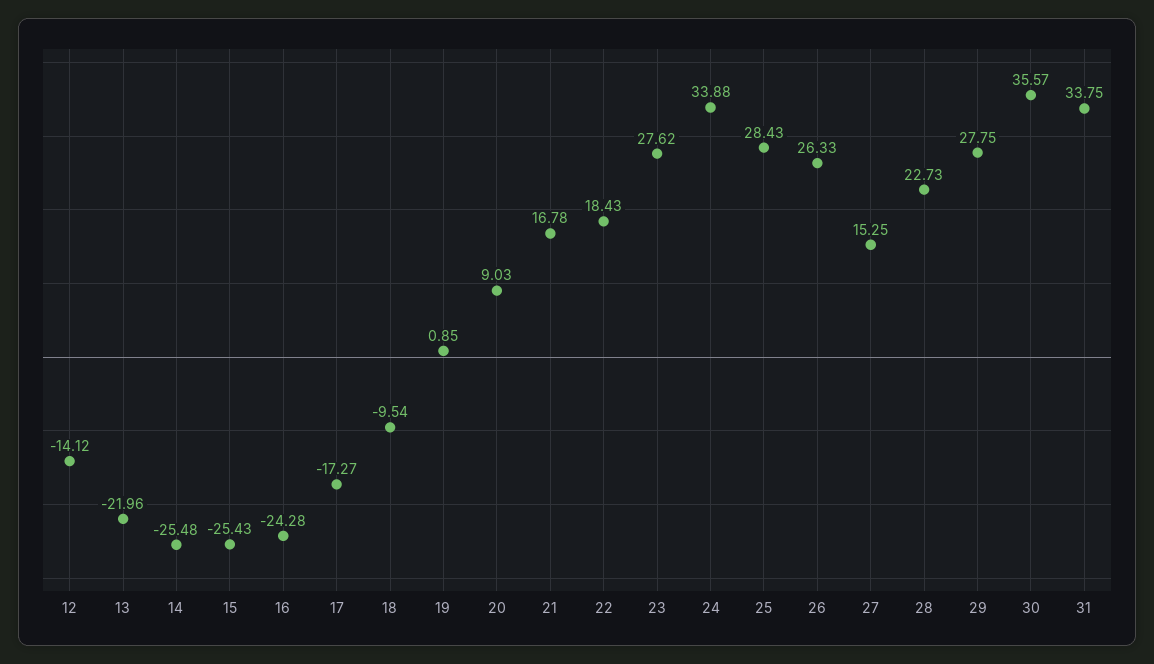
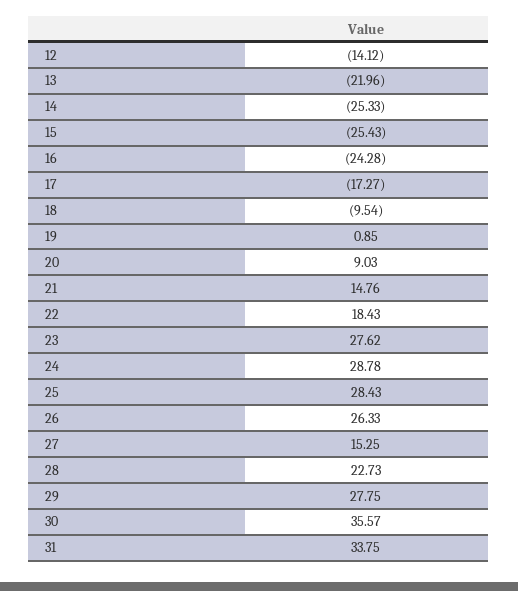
  {
    "12": -14.12,
    "13": -21.96,
-   "14": -25.48,
+   "14": -25.33,
    "15": -25.43,
    "16": -24.28,
    "17": -17.27,
    "18": -9.54,
    "19": 0.85,
    "20": 9.03,
-   "21": 16.78,
+   "21": 14.76,
    "22": 18.43,
    "23": 27.62,
-   "24": 33.88,
+   "24": 28.78,
    "25": 28.43,
    "26": 26.33,
    "27": 15.25,
    "28": 22.73,
    "29": 27.75,
    "30": 35.57,
    "31": 33.75
  }

